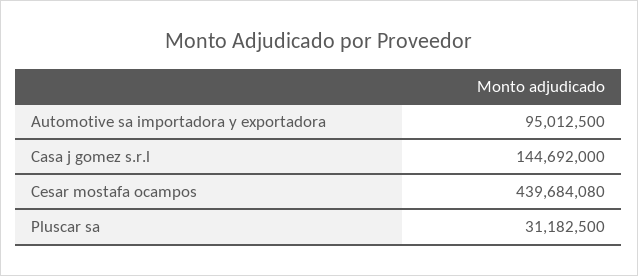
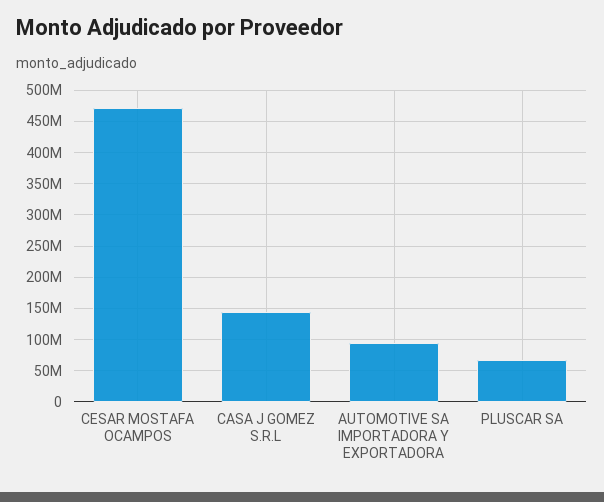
  {
    "Automotive sa importadora y exportadora": 95012500,
    "Casa j gomez s.r.l": 144692000,
-   "Cesar mostafa ocampos": 439684080,
+   "Cesar mostafa ocampos": 470000000,
-   "Pluscar sa": 31182500
+   "Pluscar sa": 70000000
  }

